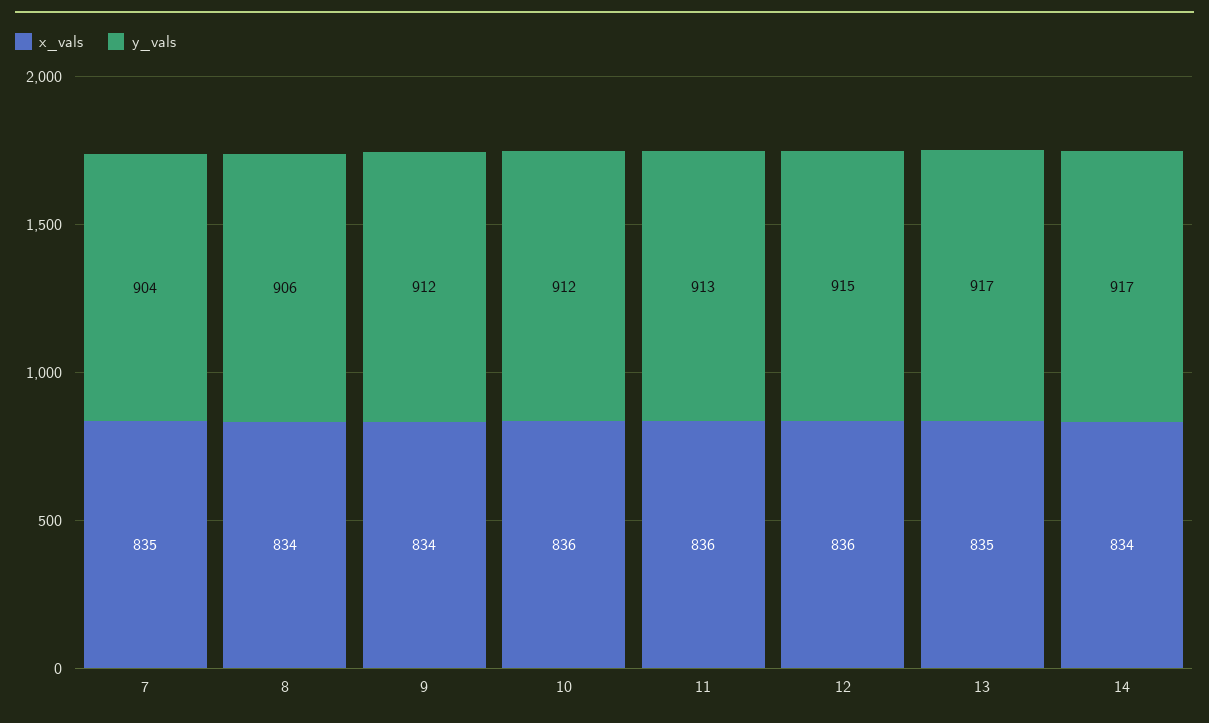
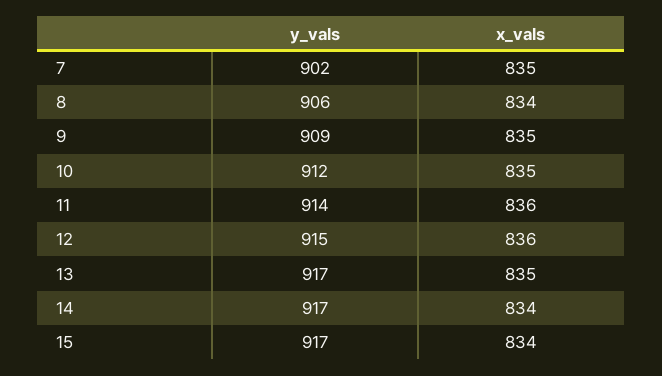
  {
    "x_vals": {
      "7": 835,
      "8": 834,
-     "9": 834,
+     "9": 835,
-     "10": 836,
+     "10": 835,
      "11": 836,
      "12": 836,
      "13": 835,
-     "14": 834
+     "14": 834,
+     "15": 834
    },
    "y_vals": {
-     "7": 904,
+     "7": 902,
      "8": 906,
-     "9": 912,
+     "9": 909,
      "10": 912,
-     "11": 913,
+     "11": 914,
      "12": 915,
      "13": 917,
-     "14": 917
+     "14": 917,
+     "15": 917
    }
  }

